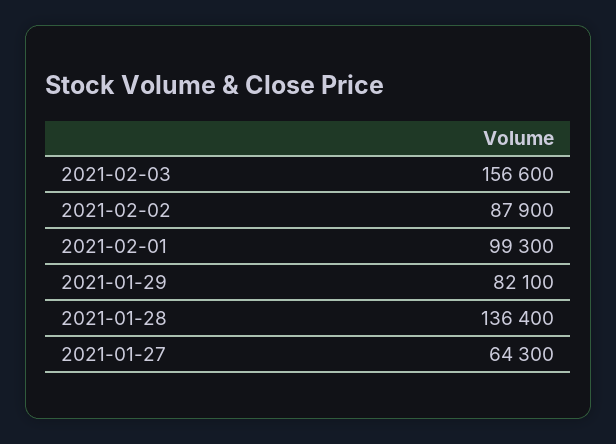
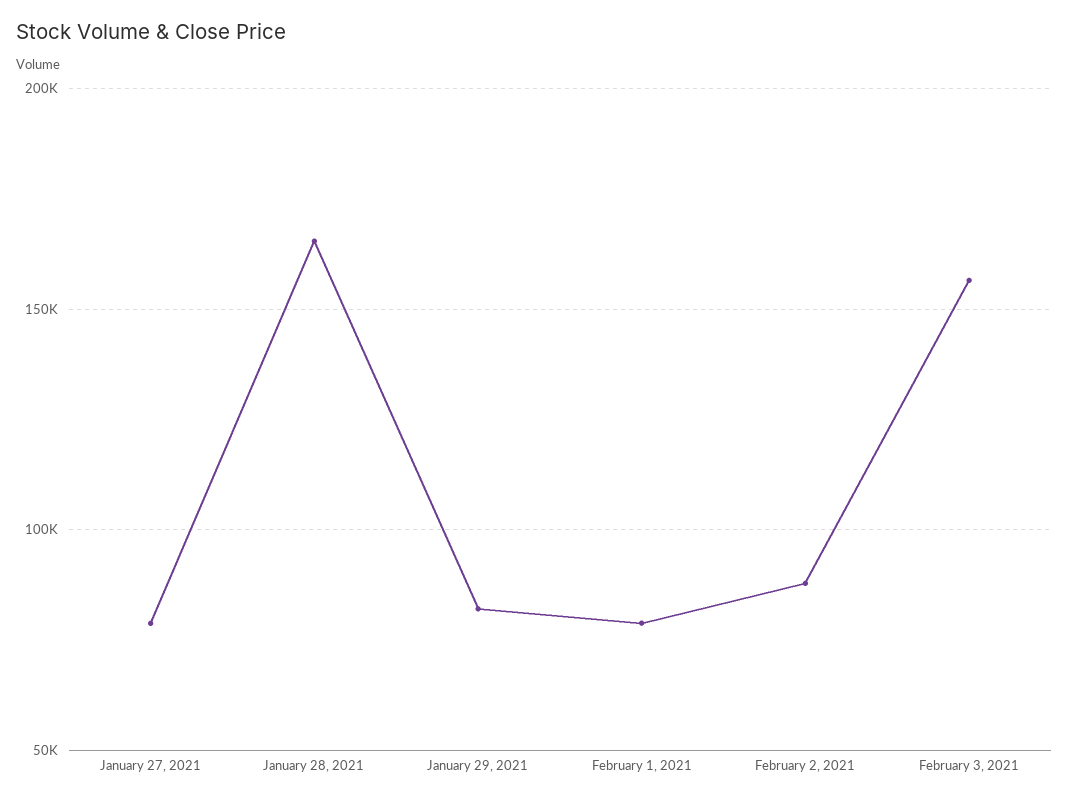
  {
    "2021-02-03": 156600,
    "2021-02-02": 87900,
-   "2021-02-01": 99300,
+   "2021-02-01": 80000,
    "2021-01-29": 82100,
-   "2021-01-28": 136400,
+   "2021-01-28": 165000,
-   "2021-01-27": 64300
+   "2021-01-27": 80000
  }

